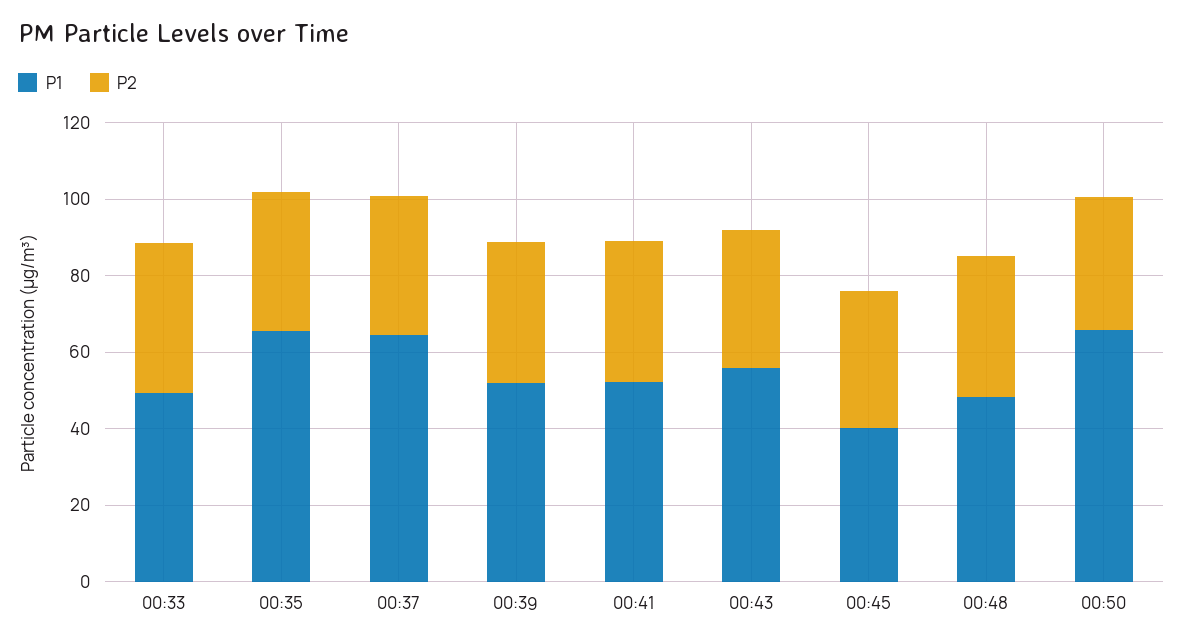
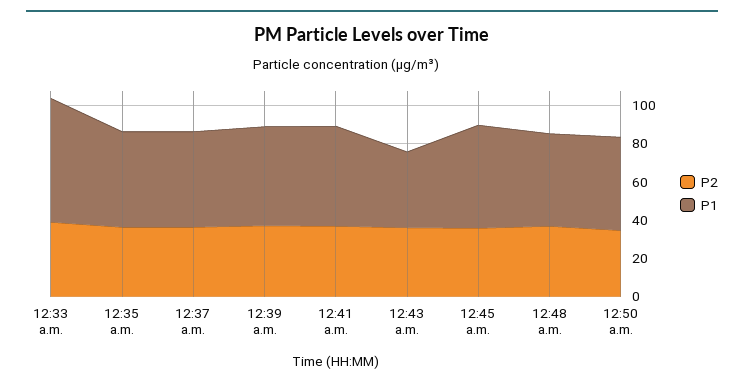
  {
    "P1": {
-     "00:33": 50,
+     "00:33": 65,
-     "00:35": 65,
+     "00:35": 50,
-     "00:37": 65,
+     "00:37": 50,
      "00:39": 50,
      "00:41": 50,
-     "00:43": 55,
+     "00:43": 40,
-     "00:45": 40,
+     "00:45": 55,
      "00:48": 50,
-     "00:50": 65
+     "00:50": 50
    },
    "P2": {
      "00:33": 40,
      "00:35": 35,
      "00:37": 35,
      "00:39": 35,
      "00:41": 35,
      "00:43": 35,
      "00:45": 35,
      "00:48": 35,
      "00:50": 35
    }
  }

